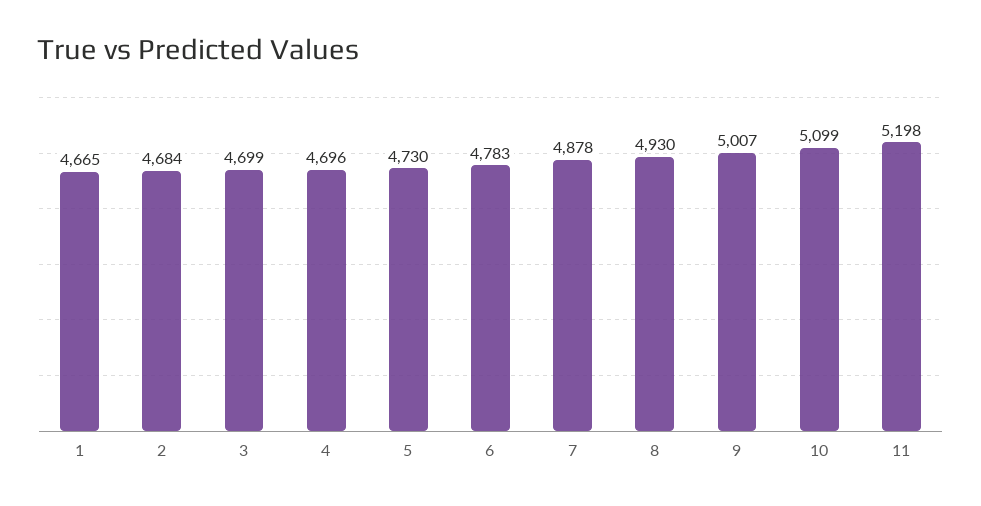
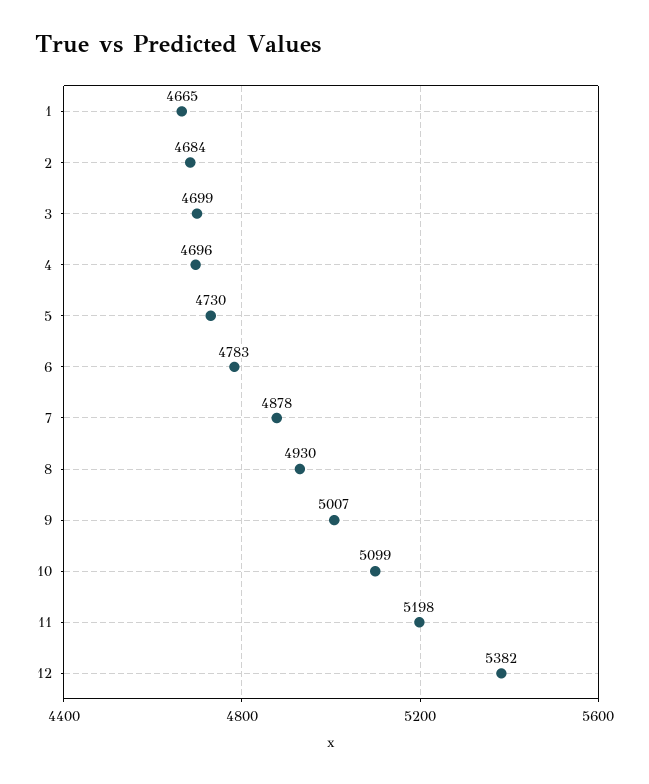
  {
    "1": 4665,
    "2": 4684,
    "3": 4699,
    "4": 4696,
    "5": 4730,
    "6": 4783,
    "7": 4878,
    "8": 4930,
    "9": 5007,
    "10": 5099,
-   "11": 5198
+   "11": 5198,
+   "12": 5382
  }

